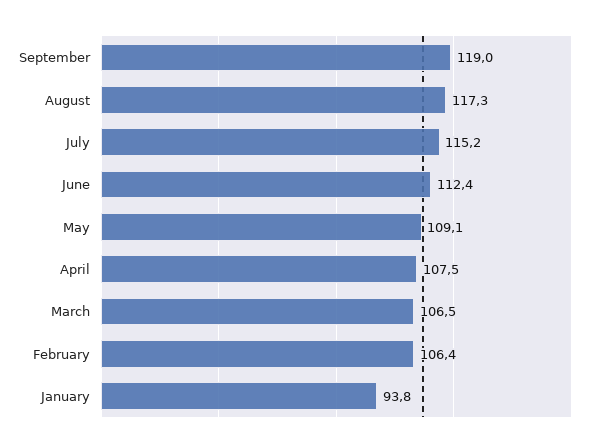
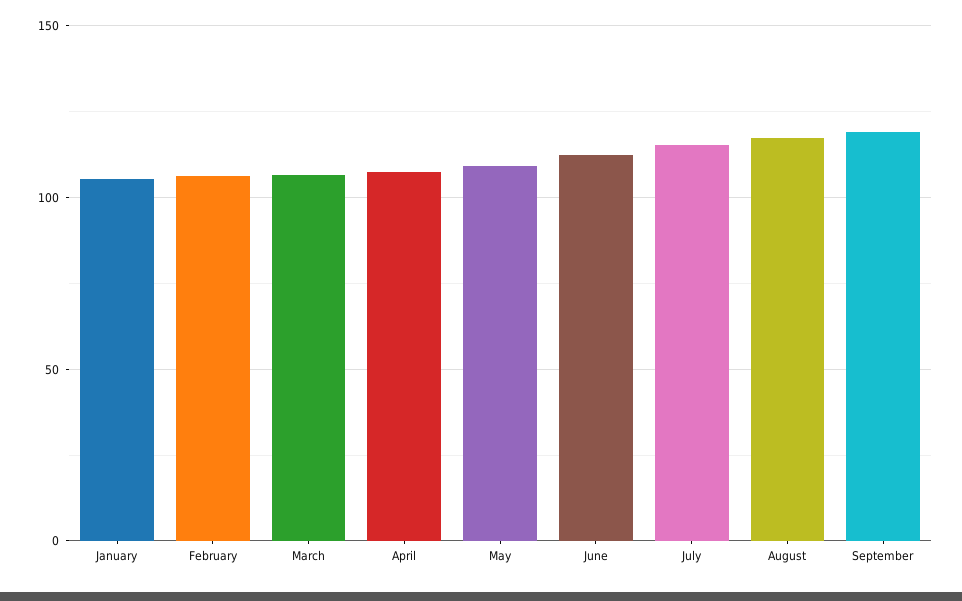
  {
    "September": 119,
    "August": 117.3,
    "July": 115.2,
    "June": 112.4,
    "May": 109.1,
    "April": 107.5,
    "March": 106.5,
    "February": 106.4,
-   "January": 93.8
+   "January": 105
  }

